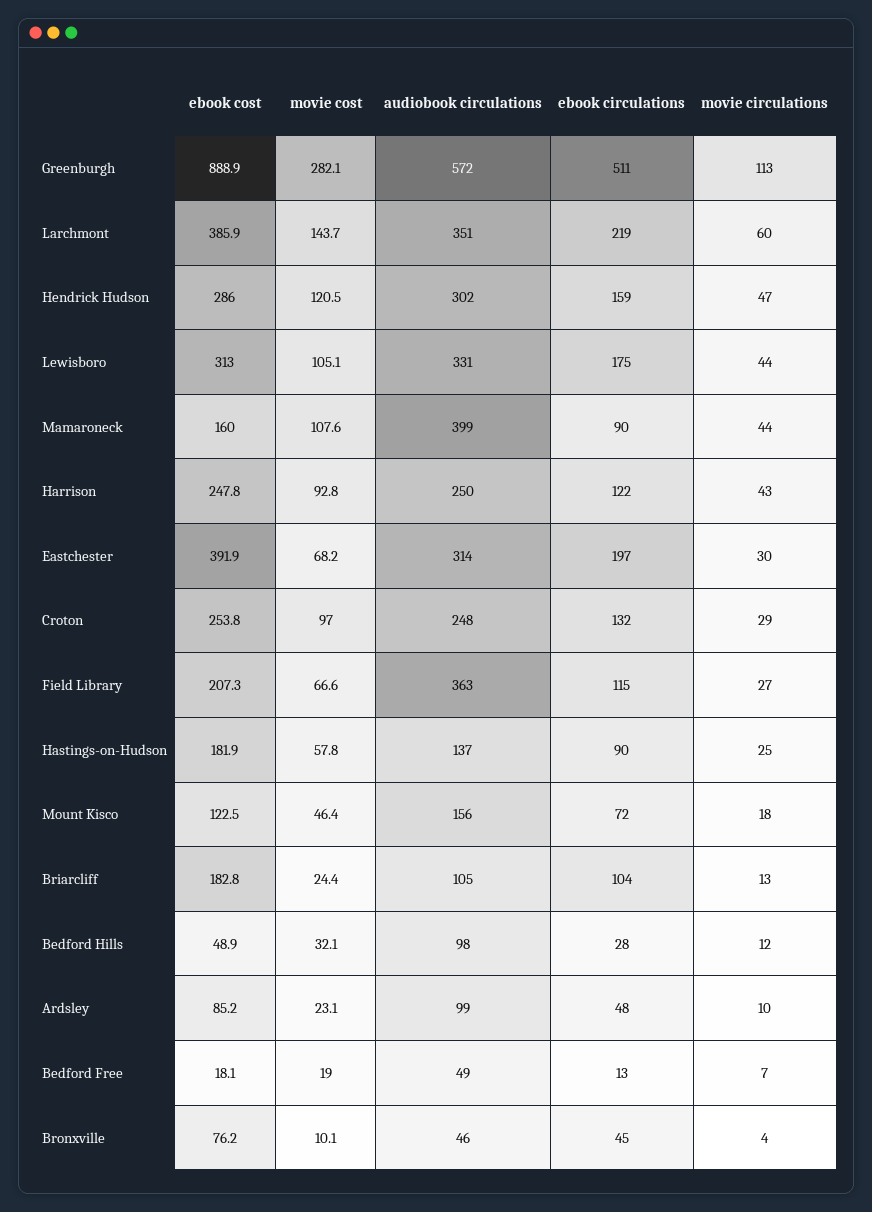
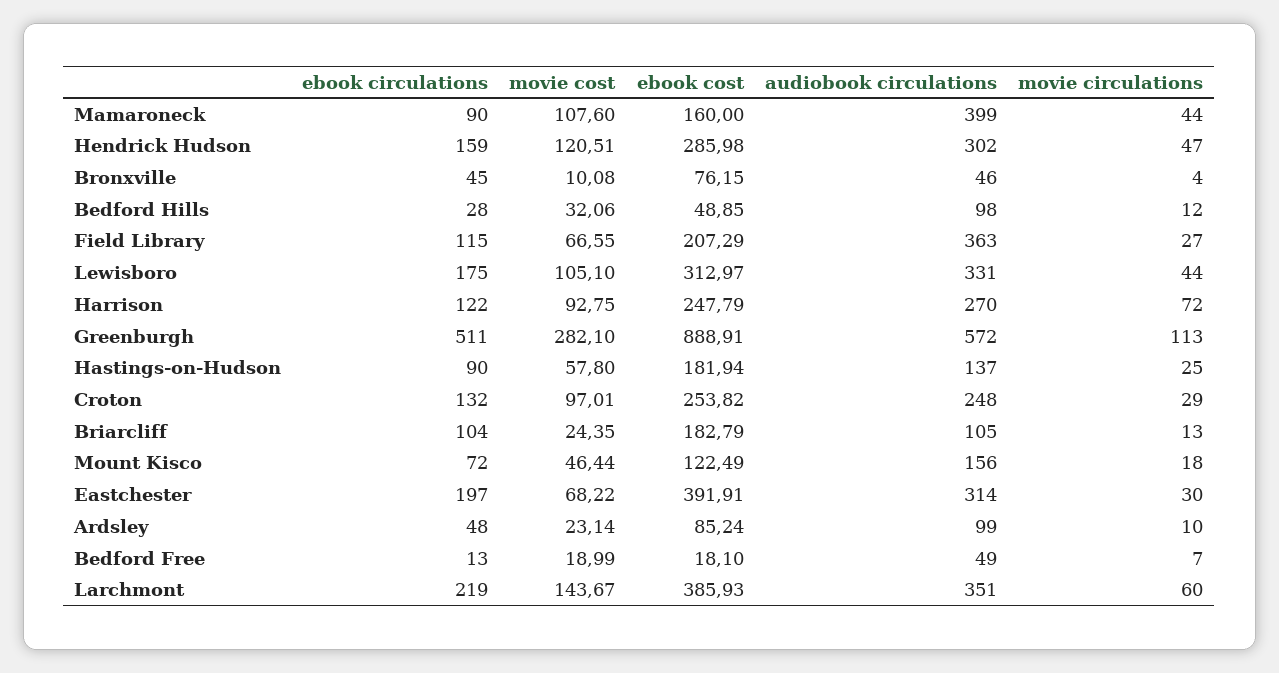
  {
    "ebook cost": {
      "Greenburgh": 888.91,
      "Larchmont": 385.93,
      "Hendrick Hudson": 285.98,
      "Lewisboro": 312.97,
      "Mamaroneck": 160,
      "Harrison": 247.79,
      "Eastchester": 391.91,
      "Croton": 253.82,
      "Field Library": 207.29,
      "Hastings-on-Hudson": 181.94,
      "Mount Kisco": 122.49,
      "Briarcliff": 182.79,
      "Bedford Hills": 48.85,
      "Ardsley": 85.24,
      "Bedford Free": 18.1,
      "Bronxville": 76.15
    },
    "movie cost": {
      "Greenburgh": 282.1,
      "Larchmont": 143.67,
      "Hendrick Hudson": 120.51,
      "Lewisboro": 105.1,
      "Mamaroneck": 107.6,
      "Harrison": 92.75,
      "Eastchester": 68.22,
      "Croton": 97.01,
      "Field Library": 66.55,
      "Hastings-on-Hudson": 57.8,
      "Mount Kisco": 46.44,
      "Briarcliff": 24.35,
      "Bedford Hills": 32.06,
      "Ardsley": 23.14,
      "Bedford Free": 18.99,
      "Bronxville": 10.08
    },
    "audiobook circulations": {
      "Greenburgh": 572,
      "Larchmont": 351,
      "Hendrick Hudson": 302,
      "Lewisboro": 331,
      "Mamaroneck": 399,
-     "Harrison": 250,
+     "Harrison": 270,
      "Eastchester": 314,
      "Croton": 248,
      "Field Library": 363,
      "Hastings-on-Hudson": 137,
      "Mount Kisco": 156,
      "Briarcliff": 105,
      "Bedford Hills": 98,
      "Ardsley": 99,
      "Bedford Free": 49,
      "Bronxville": 46
    },
    "ebook circulations": {
      "Greenburgh": 511,
      "Larchmont": 219,
      "Hendrick Hudson": 159,
      "Lewisboro": 175,
      "Mamaroneck": 90,
      "Harrison": 122,
      "Eastchester": 197,
      "Croton": 132,
      "Field Library": 115,
      "Hastings-on-Hudson": 90,
      "Mount Kisco": 72,
      "Briarcliff": 104,
      "Bedford Hills": 28,
      "Ardsley": 48,
      "Bedford Free": 13,
      "Bronxville": 45
    },
    "movie circulations": {
      "Greenburgh": 113,
      "Larchmont": 60,
      "Hendrick Hudson": 47,
      "Lewisboro": 44,
      "Mamaroneck": 44,
-     "Harrison": 43,
+     "Harrison": 72,
      "Eastchester": 30,
      "Croton": 29,
      "Field Library": 27,
      "Hastings-on-Hudson": 25,
      "Mount Kisco": 18,
      "Briarcliff": 13,
      "Bedford Hills": 12,
      "Ardsley": 10,
      "Bedford Free": 7,
      "Bronxville": 4
    }
  }

